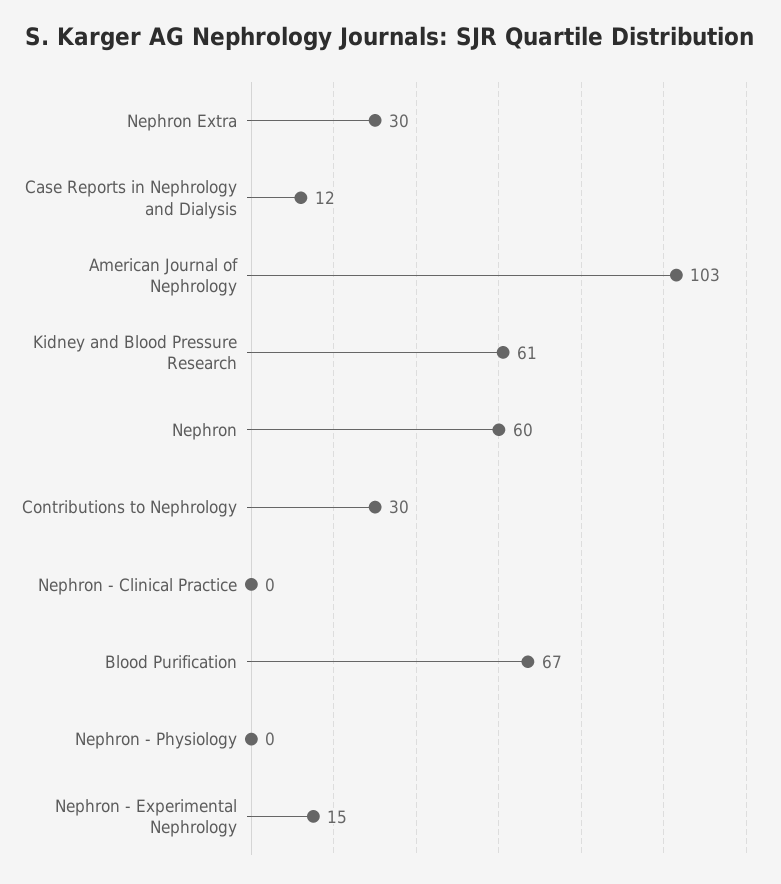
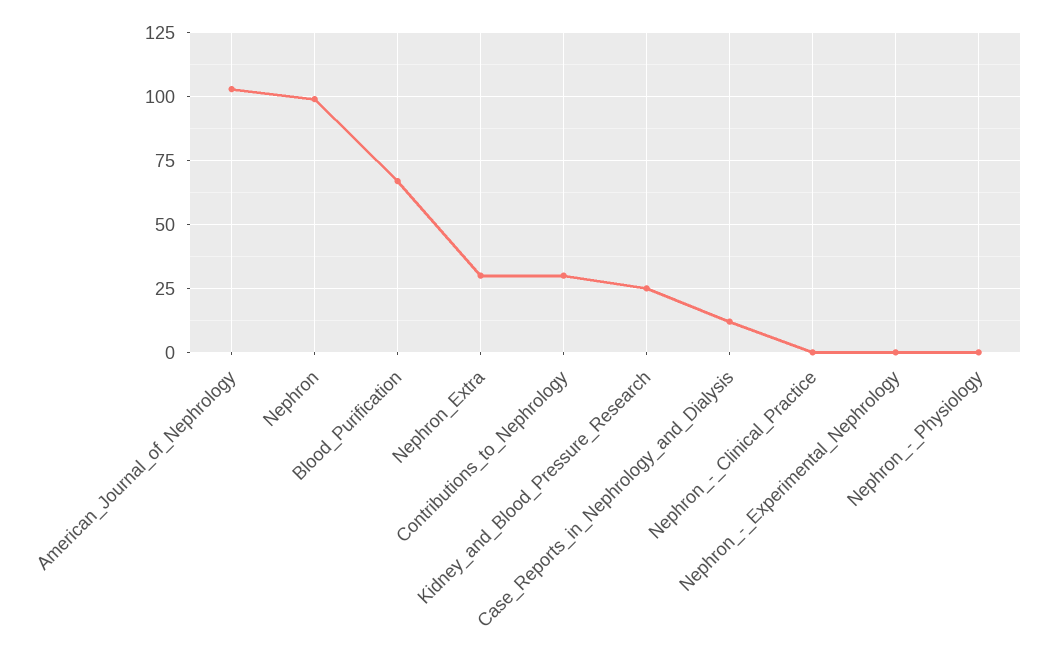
  {
    "Nephron Extra": 30,
    "Case Reports in Nephrology and Dialysis": 12,
    "American Journal of Nephrology": 103,
-   "Kidney and Blood Pressure Research": 61,
+   "Kidney and Blood Pressure Research": 25,
-   "Nephron": 60,
+   "Nephron": 100,
    "Contributions to Nephrology": 30,
    "Nephron - Clinical Practice": 0,
    "Blood Purification": 67,
    "Nephron - Physiology": 0,
-   "Nephron - Experimental Nephrology": 15
+   "Nephron - Experimental Nephrology": 0
  }

